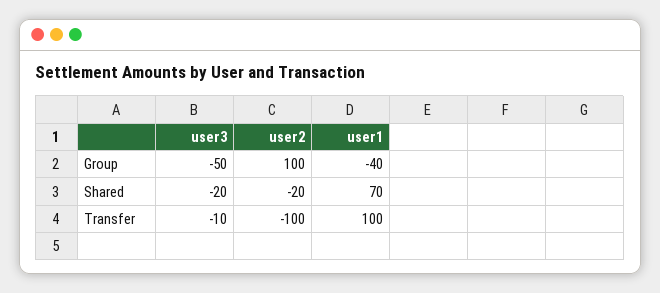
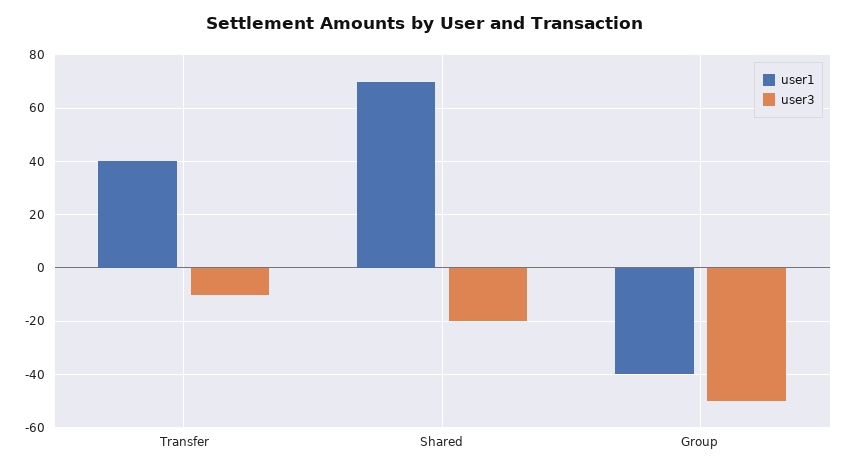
  {
    "user3": {
      "Group": -50,
      "Shared": -20,
      "Transfer": -10
    },
-   "user2": {
-     "Group": 100,
-     "Shared": -20,
-     "Transfer": -100
-   },
    "user1": {
      "Group": -40,
      "Shared": 70,
-     "Transfer": 100
+     "Transfer": 40
    }
  }

